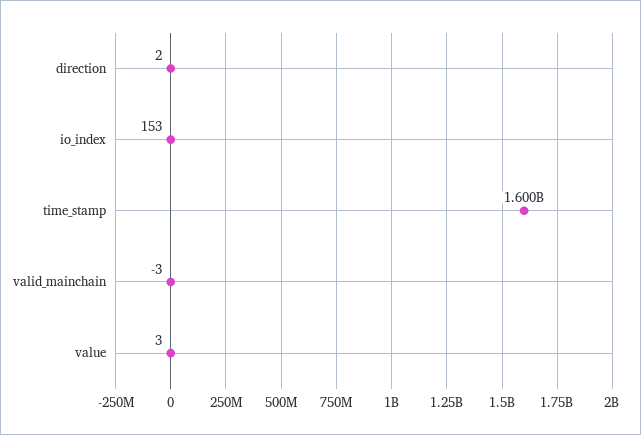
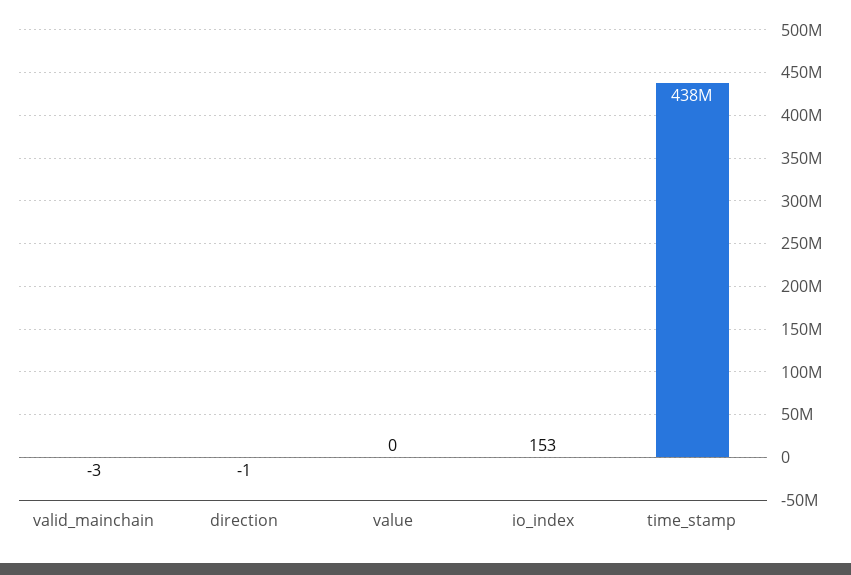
  {
-   "direction": 2,
+   "direction": -1,
    "io_index": 153,
-   "time_stamp": 1600000000,
+   "time_stamp": 438000000,
    "valid_mainchain": -3,
-   "value": 3
+   "value": 0
  }

